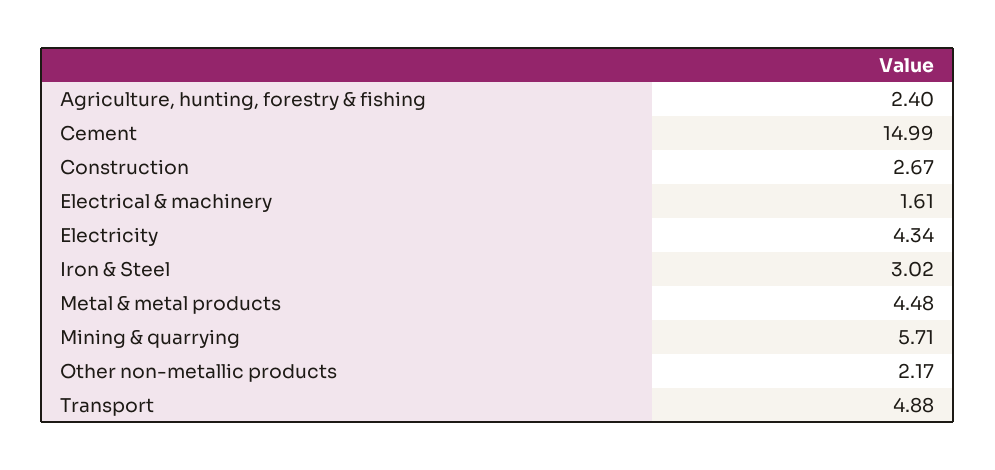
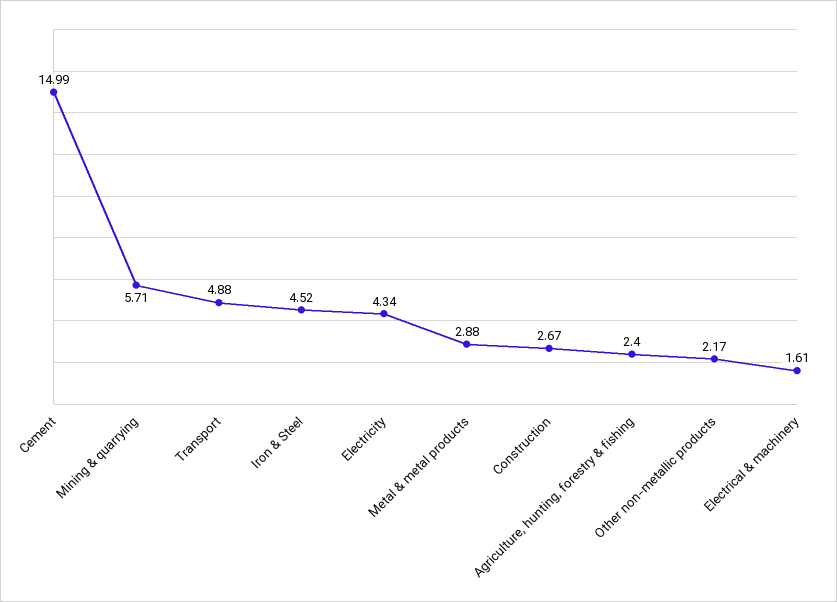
  {
    "Agriculture, hunting, forestry & fishing": 2.4,
    "Cement": 14.99,
    "Construction": 2.67,
    "Electrical & machinery": 1.61,
    "Electricity": 4.34,
-   "Iron & Steel": 3.02,
+   "Iron & Steel": 4.52,
-   "Metal & metal products": 4.48,
+   "Metal & metal products": 2.88,
    "Mining & quarrying": 5.71,
    "Other non-metallic products": 2.17,
    "Transport": 4.88
  }

